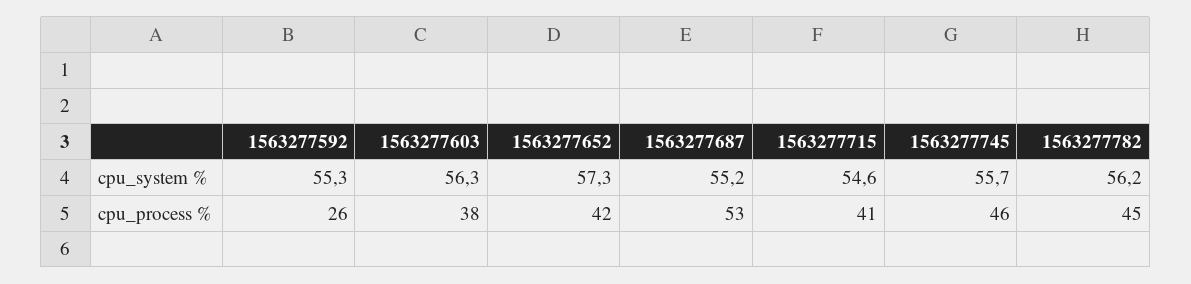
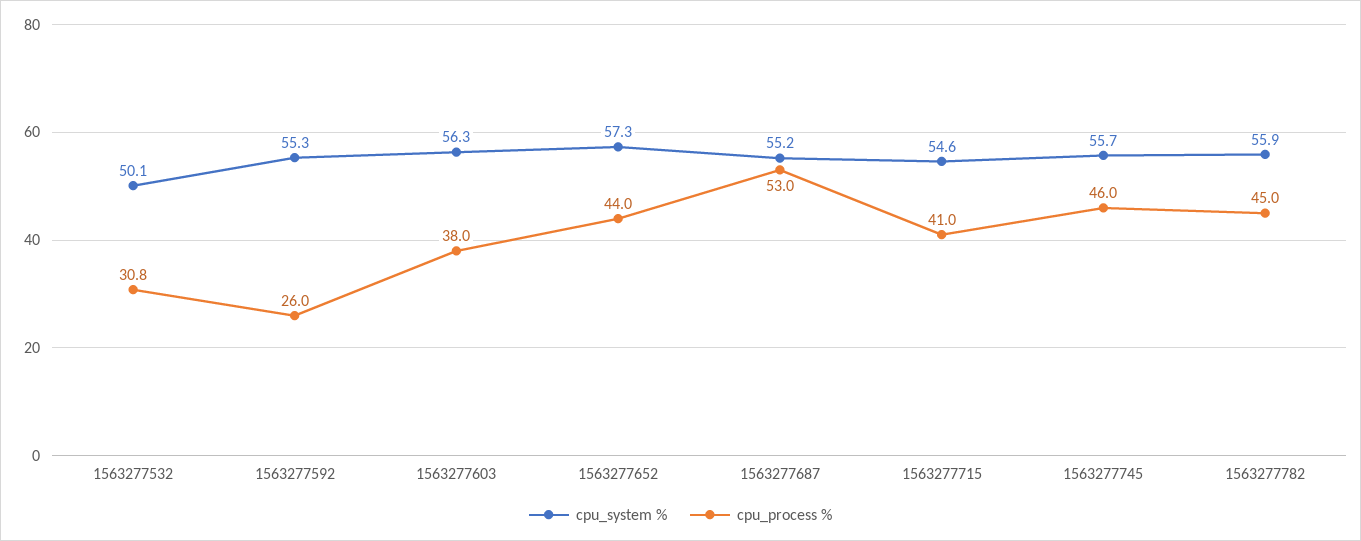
  {
    "cpu_system %": {
      "1563277592": 55.3,
      "1563277603": 56.3,
      "1563277652": 57.3,
      "1563277687": 55.2,
      "1563277715": 54.6,
      "1563277745": 55.7,
-     "1563277782": 56.2
+     "1563277782": 55.9,
+     "1563277532": 50.1
    },
    "cpu_process %": {
      "1563277592": 26,
      "1563277603": 38,
-     "1563277652": 42,
+     "1563277652": 44,
      "1563277687": 53,
      "1563277715": 41,
      "1563277745": 46,
-     "1563277782": 45
+     "1563277782": 45,
+     "1563277532": 30.8
    }
  }

